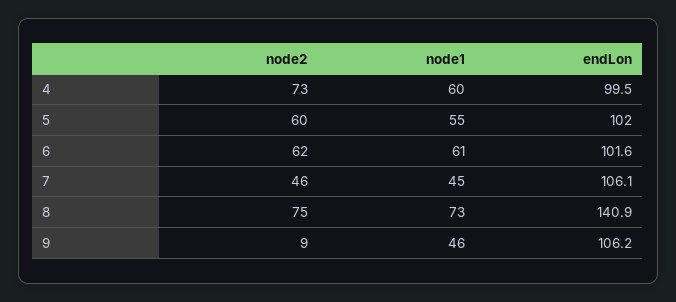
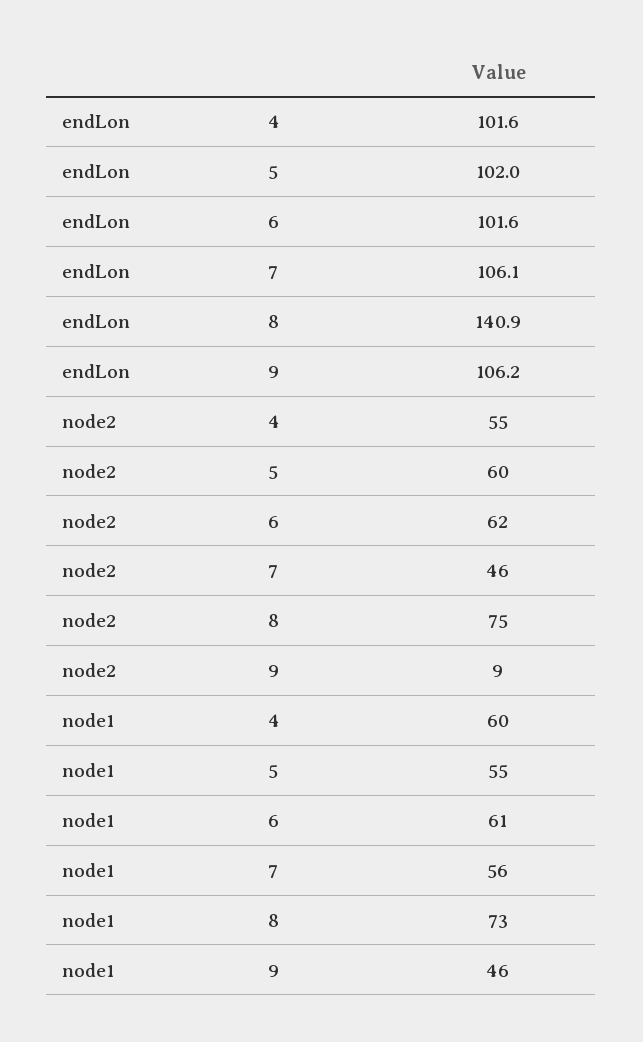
  {
    "node2": {
-     "4": 73,
+     "4": 55,
      "5": 60,
      "6": 62,
      "7": 46,
      "8": 75,
      "9": 9
    },
    "node1": {
      "4": 60,
      "5": 55,
      "6": 61,
-     "7": 45,
+     "7": 56,
      "8": 73,
      "9": 46
    },
    "endLon": {
-     "4": 99.5,
+     "4": 101.6,
      "5": 102,
      "6": 101.6,
      "7": 106.1,
      "8": 140.9,
      "9": 106.2
    }
  }

